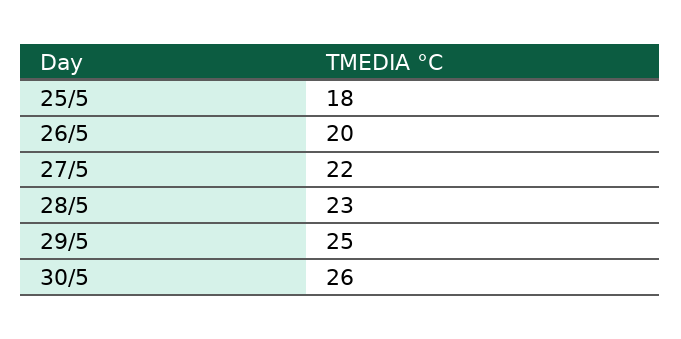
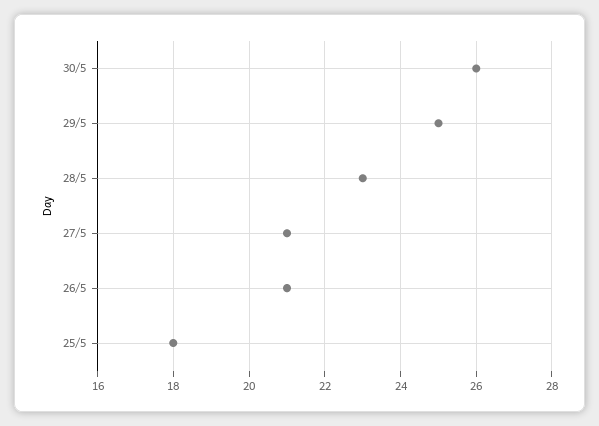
  {
    "25/5": 18,
-   "26/5": 20,
+   "26/5": 21,
-   "27/5": 22,
+   "27/5": 21,
    "28/5": 23,
    "29/5": 25,
    "30/5": 26
  }

